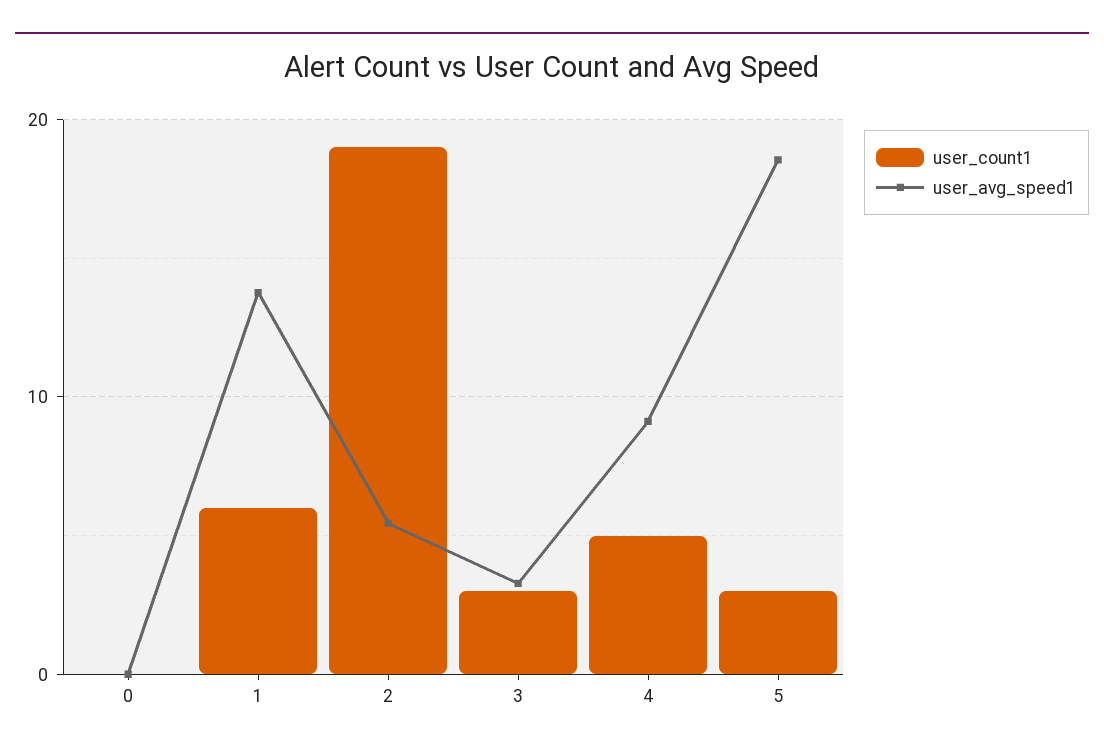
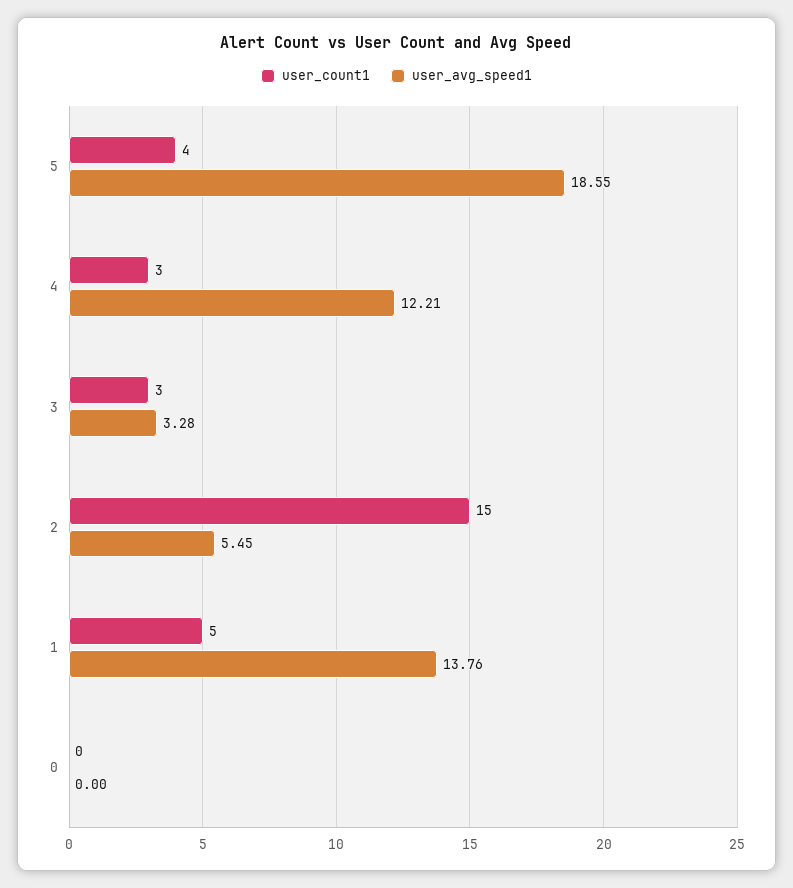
  {
    "user_count1": {
      "0": 0,
-     "1": 6,
+     "1": 5,
-     "2": 19,
+     "2": 15,
      "3": 3,
-     "4": 5,
+     "4": 3,
-     "5": 3
+     "5": 4
    },
    "user_avg_speed1": {
      "0": 0,
      "1": 13.76,
      "2": 5.45,
      "3": 3.28,
-     "4": 9,
+     "4": 12.21,
      "5": 18.55
    }
  }

